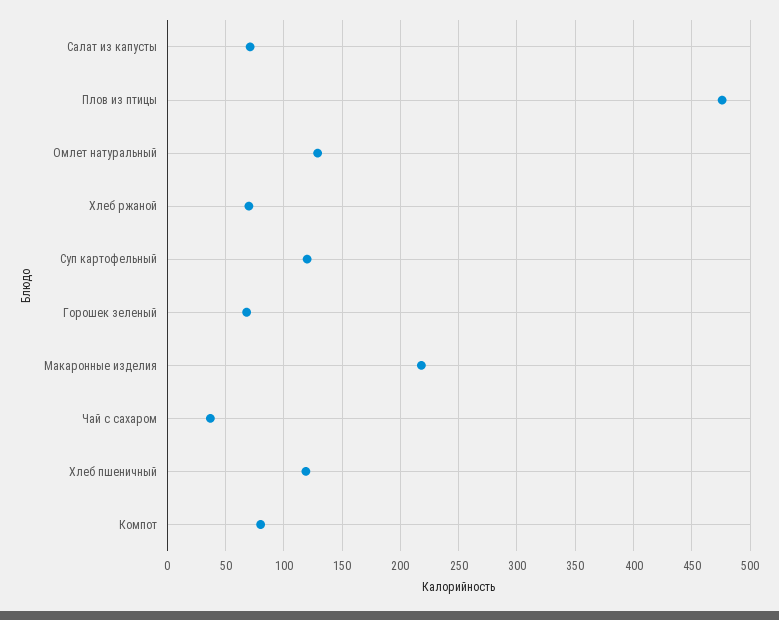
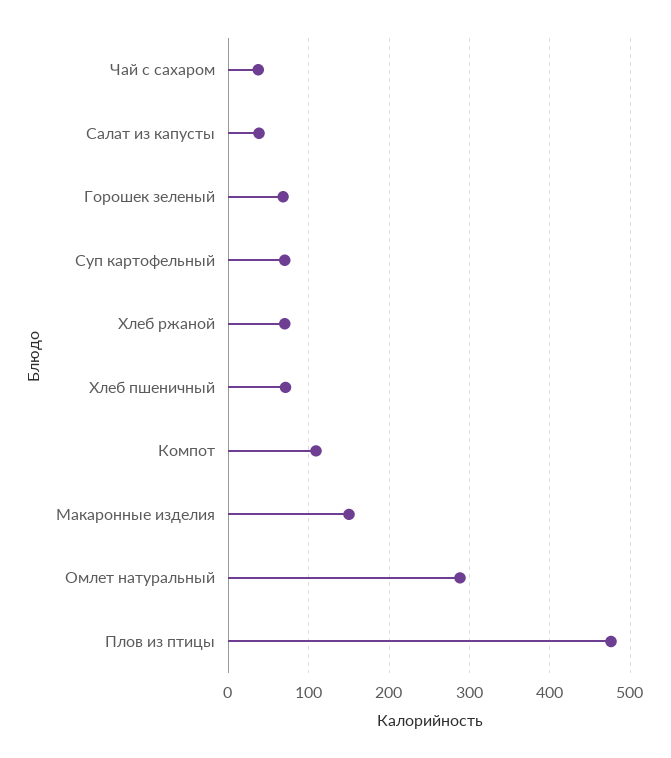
  {
-   "Салат из капусты": 70,
+   "Салат из капусты": 40,
    "Плов из птицы": 480,
-   "Омлет натуральный": 130,
+   "Омлет натуральный": 290,
    "Хлеб ржаной": 70,
-   "Суп картофельный": 120,
+   "Суп картофельный": 70,
    "Горошек зеленый": 70,
-   "Макаронные изделия": 220,
+   "Макаронные изделия": 150,
    "Чай с сахаром": 40,
-   "Хлеб пшеничный": 120,
+   "Хлеб пшеничный": 70,
-   "Компот": 80
+   "Компот": 110
  }

